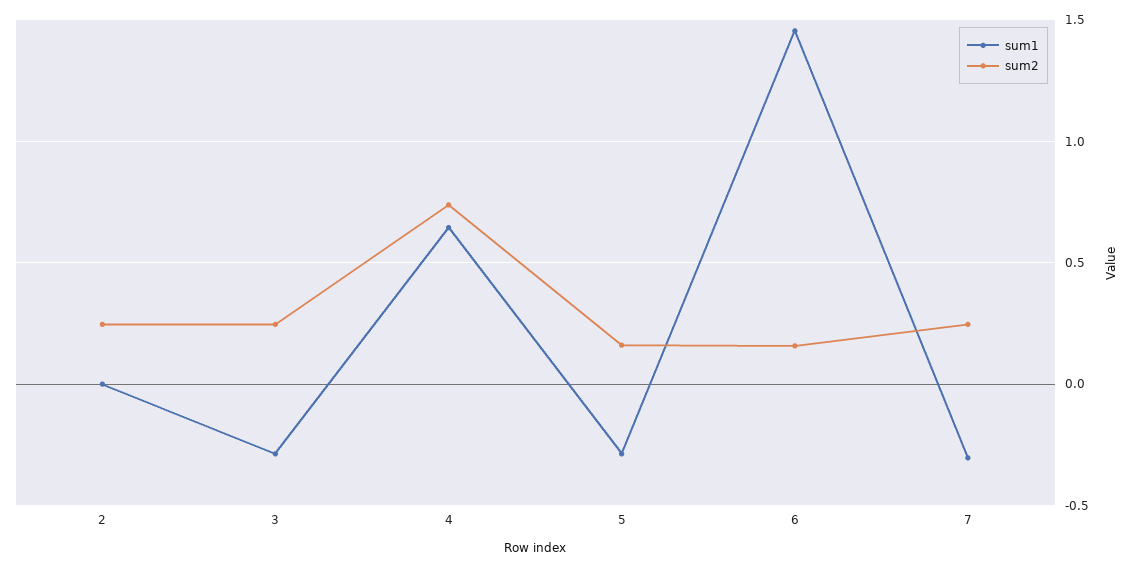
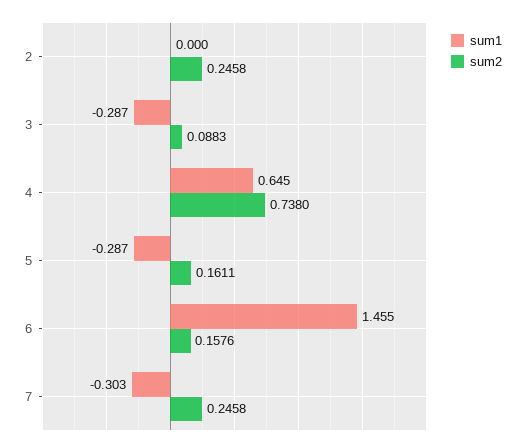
  {
    "sum1": {
      "2": 0,
      "3": -0.287,
      "4": 0.645,
      "5": -0.287,
      "6": 1.455,
      "7": -0.303
    },
    "sum2": {
      "2": 0.2458,
-     "3": 0.25,
+     "3": 0.0883,
      "4": 0.738,
      "5": 0.1611,
      "6": 0.1576,
      "7": 0.2458
    }
  }

